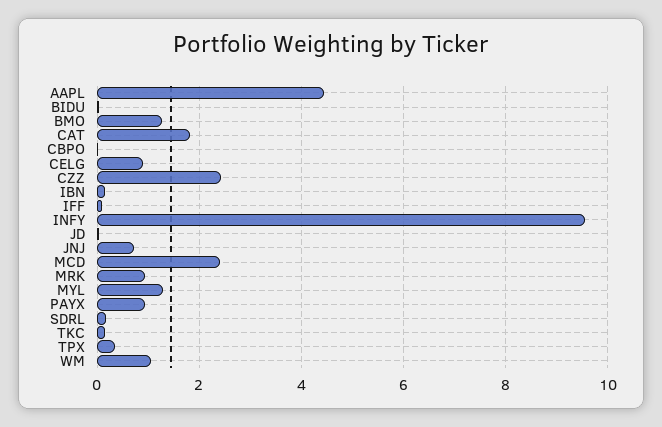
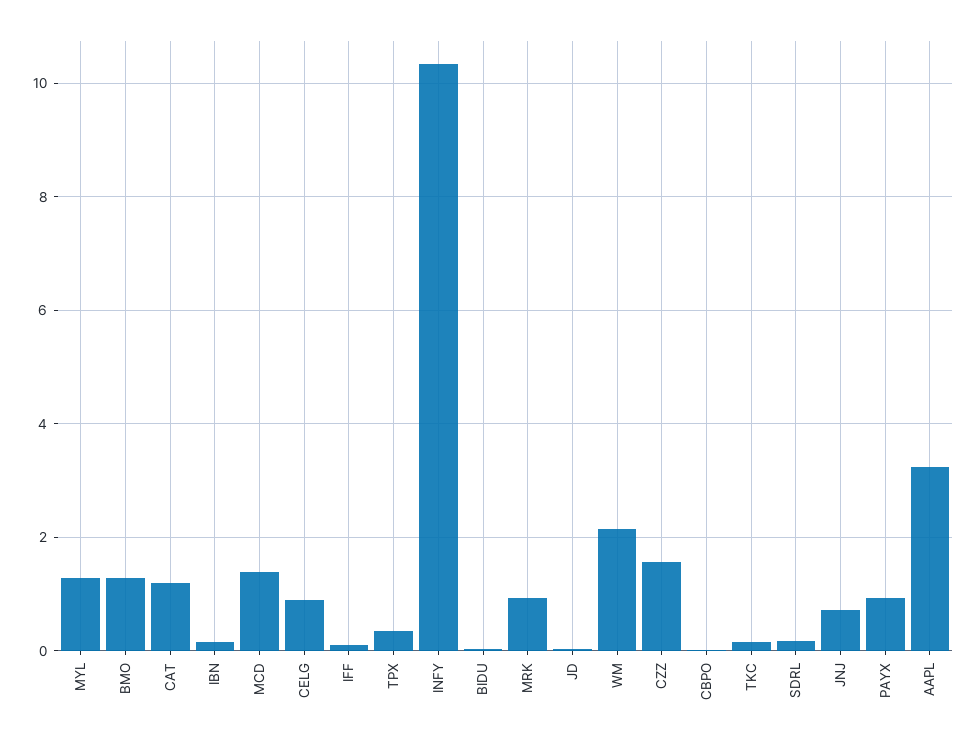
  {
-   "AAPL": 4.4,
+   "AAPL": 3.2,
    "BIDU": 0,
    "BMO": 1.2,
-   "CAT": 1.8,
+   "CAT": 1.2,
    "CBPO": 0,
    "CELG": 0.8,
-   "CZZ": 2.4,
+   "CZZ": 1.6,
    "IBN": 0.2,
    "IFF": 0.2,
-   "INFY": 9.6,
+   "INFY": 10.4,
    "JD": 0,
    "JNJ": 0.8,
-   "MCD": 2.4,
+   "MCD": 1.4,
    "MRK": 1,
    "MYL": 1.2,
    "PAYX": 1,
    "SDRL": 0.2,
    "TKC": 0.2,
    "TPX": 0.4,
-   "WM": 1
+   "WM": 2.2
  }

